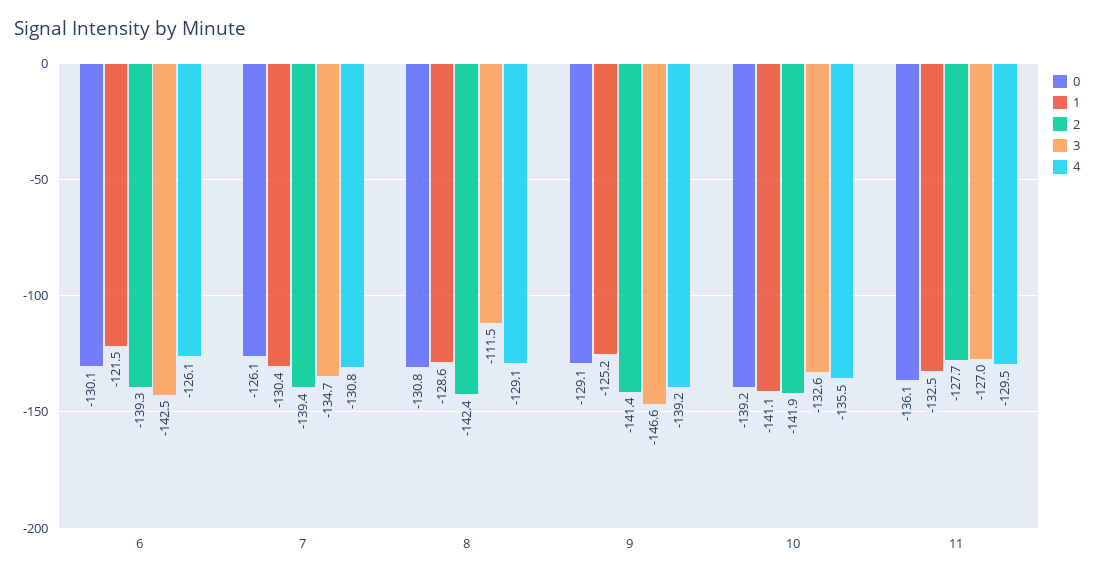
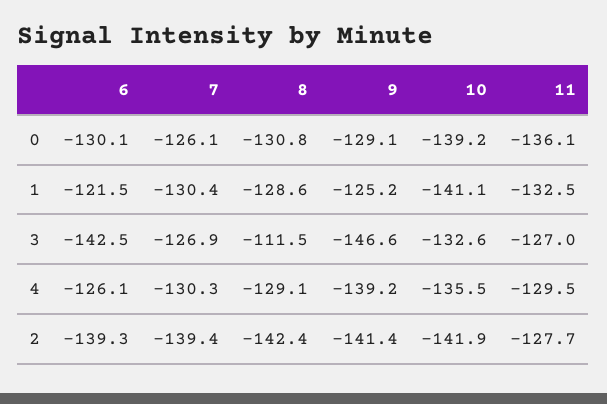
  {
    "0": {
      "6": -130.1,
      "7": -126.1,
      "8": -130.8,
      "9": -129.1,
      "10": -139.2,
      "11": -136.1
    },
    "1": {
      "6": -121.5,
      "7": -130.4,
      "8": -128.6,
      "9": -125.2,
      "10": -141.1,
      "11": -132.5
    },
    "2": {
      "6": -139.3,
      "7": -139.4,
      "8": -142.4,
      "9": -141.4,
      "10": -141.9,
      "11": -127.7
    },
    "3": {
      "6": -142.5,
-     "7": -134.7,
+     "7": -126.9,
      "8": -111.5,
      "9": -146.6,
      "10": -132.6,
      "11": -127
    },
    "4": {
      "6": -126.1,
-     "7": -130.8,
+     "7": -130.3,
      "8": -129.1,
      "9": -139.2,
      "10": -135.5,
      "11": -129.5
    }
  }

